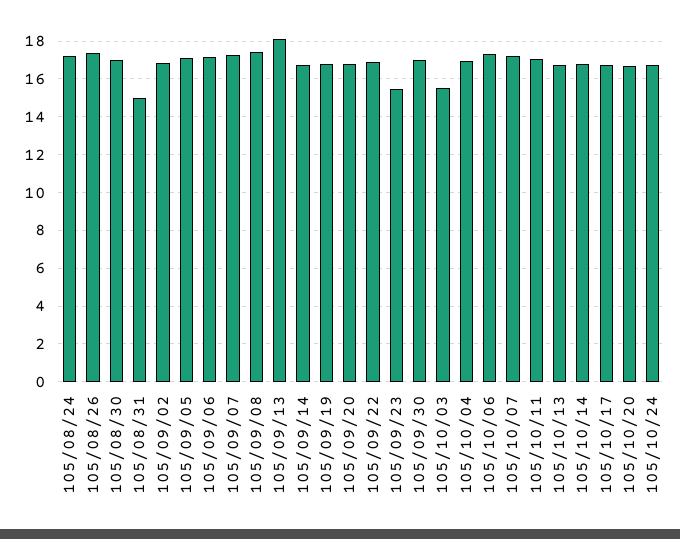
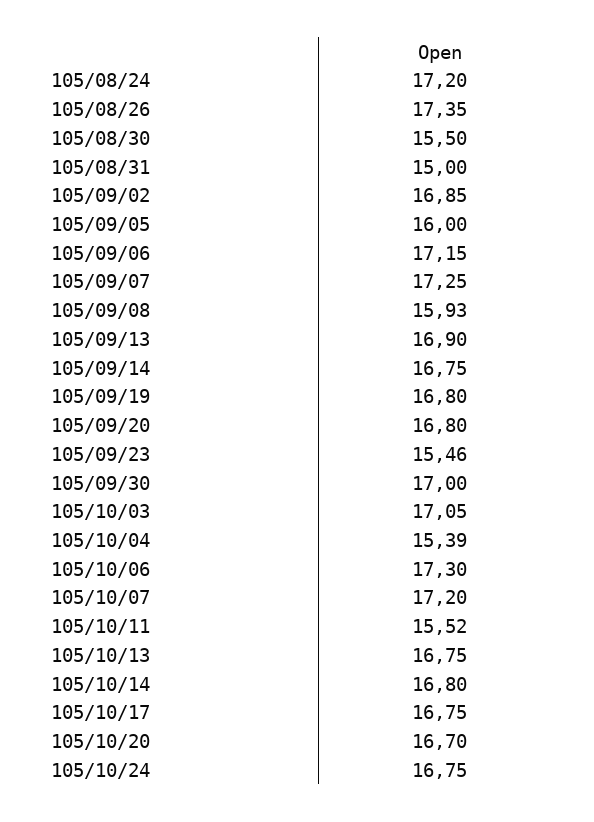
  {
    "105/08/24": 17.2,
    "105/08/26": 17.35,
-   "105/08/30": 17,
+   "105/08/30": 15.5,
    "105/08/31": 15,
    "105/09/02": 16.85,
-   "105/09/05": 17,
+   "105/09/05": 16,
    "105/09/06": 17.15,
    "105/09/07": 17.25,
-   "105/09/08": 17.5,
+   "105/09/08": 15.93,
-   "105/09/13": 18,
+   "105/09/13": 16.9,
    "105/09/14": 16.75,
    "105/09/19": 16.8,
    "105/09/20": 16.8,
-   "105/09/22": 17,
    "105/09/23": 15.46,
    "105/09/30": 17,
-   "105/10/03": 15.5,
+   "105/10/03": 17.05,
-   "105/10/04": 17,
+   "105/10/04": 15.39,
    "105/10/06": 17.3,
    "105/10/07": 17.2,
-   "105/10/11": 17,
+   "105/10/11": 15.52,
    "105/10/13": 16.75,
    "105/10/14": 16.8,
    "105/10/17": 16.75,
    "105/10/20": 16.7,
    "105/10/24": 16.75
  }

